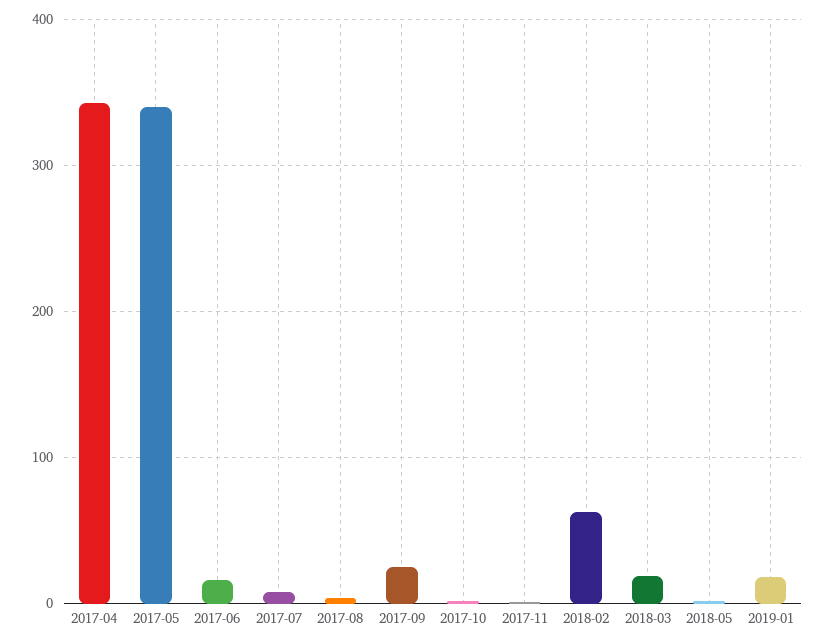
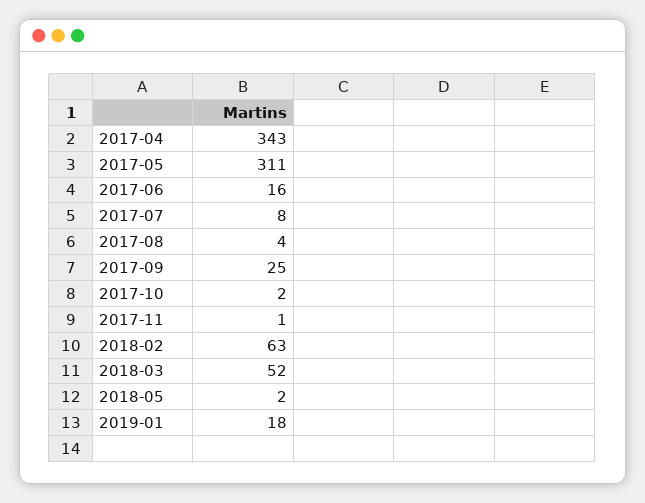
  {
    "2017-04": 343,
-   "2017-05": 340,
+   "2017-05": 311,
    "2017-06": 16,
    "2017-07": 8,
    "2017-08": 4,
    "2017-09": 25,
    "2017-10": 2,
    "2017-11": 1,
    "2018-02": 63,
-   "2018-03": 20,
+   "2018-03": 52,
    "2018-05": 2,
    "2019-01": 18
  }

